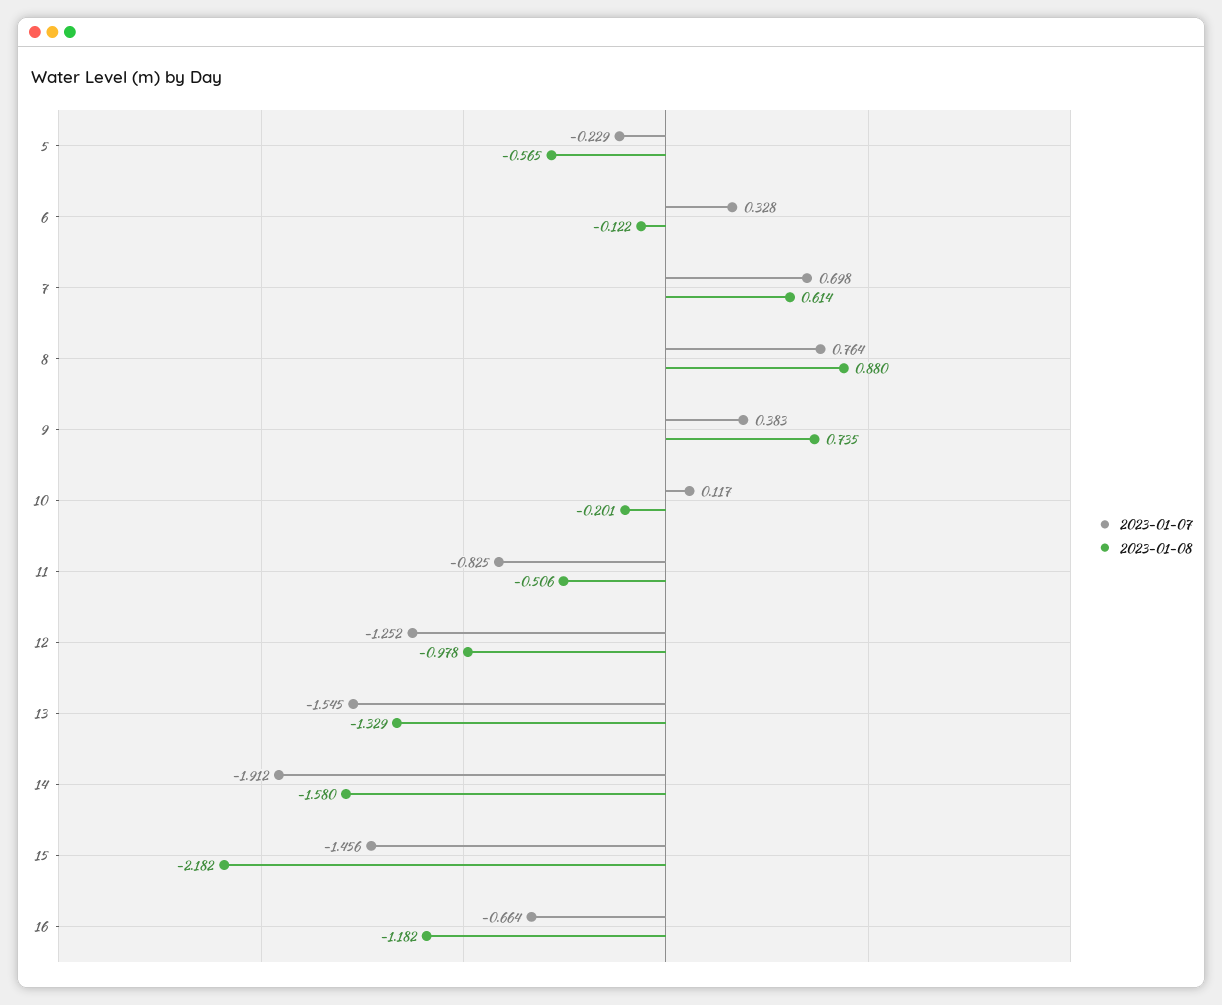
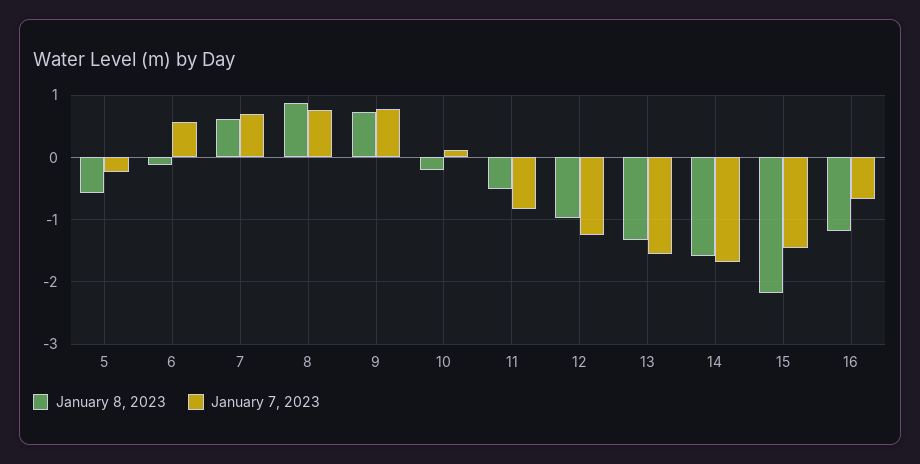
  {
    "2023-01-07": {
      "5": -0.229,
-     "6": 0.328,
+     "6": 0.6,
      "7": 0.698,
      "8": 0.764,
-     "9": 0.383,
+     "9": 0.8,
      "10": 0.117,
      "11": -0.825,
      "12": -1.252,
      "13": -1.545,
-     "14": -1.912,
+     "14": -1.7,
      "15": -1.456,
      "16": -0.664
    },
    "2023-01-08": {
      "5": -0.565,
      "6": -0.122,
      "7": 0.614,
      "8": 0.88,
      "9": 0.735,
      "10": -0.201,
      "11": -0.506,
      "12": -0.978,
      "13": -1.329,
      "14": -1.58,
      "15": -2.182,
      "16": -1.182
    }
  }

